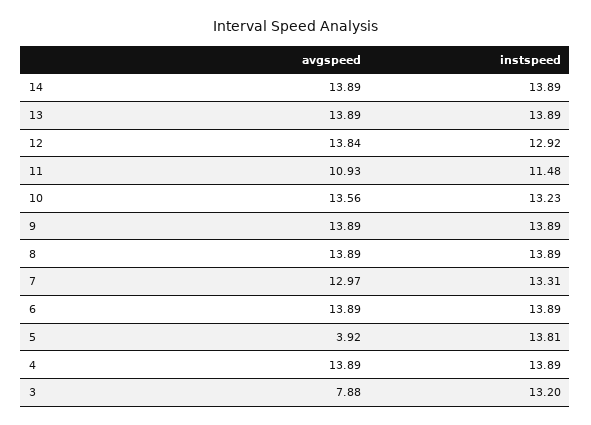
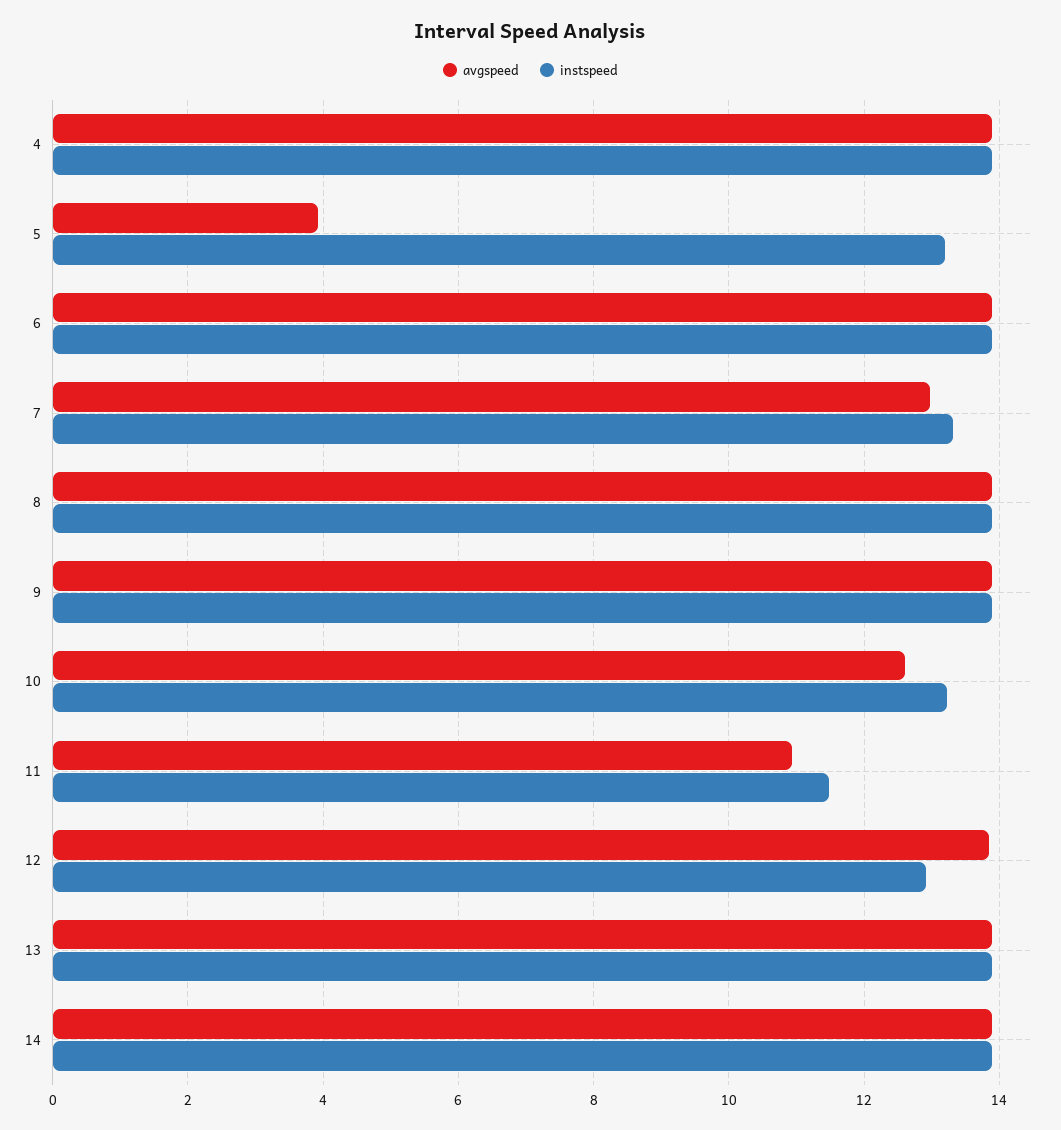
  {
    "avgspeed": {
      "14": 13.89,
      "13": 13.89,
      "12": 13.84,
      "11": 10.93,
-     "10": 13.56,
+     "10": 12.6,
      "9": 13.89,
      "8": 13.89,
      "7": 12.97,
      "6": 13.89,
      "5": 3.92,
-     "4": 13.89,
+     "4": 13.89
-     "3": 7.88
    },
    "instspeed": {
      "14": 13.89,
      "13": 13.89,
      "12": 12.92,
      "11": 11.48,
      "10": 13.23,
      "9": 13.89,
      "8": 13.89,
      "7": 13.31,
      "6": 13.89,
-     "5": 13.81,
+     "5": 13.2,
-     "4": 13.89,
+     "4": 13.89
-     "3": 13.2
    }
  }

